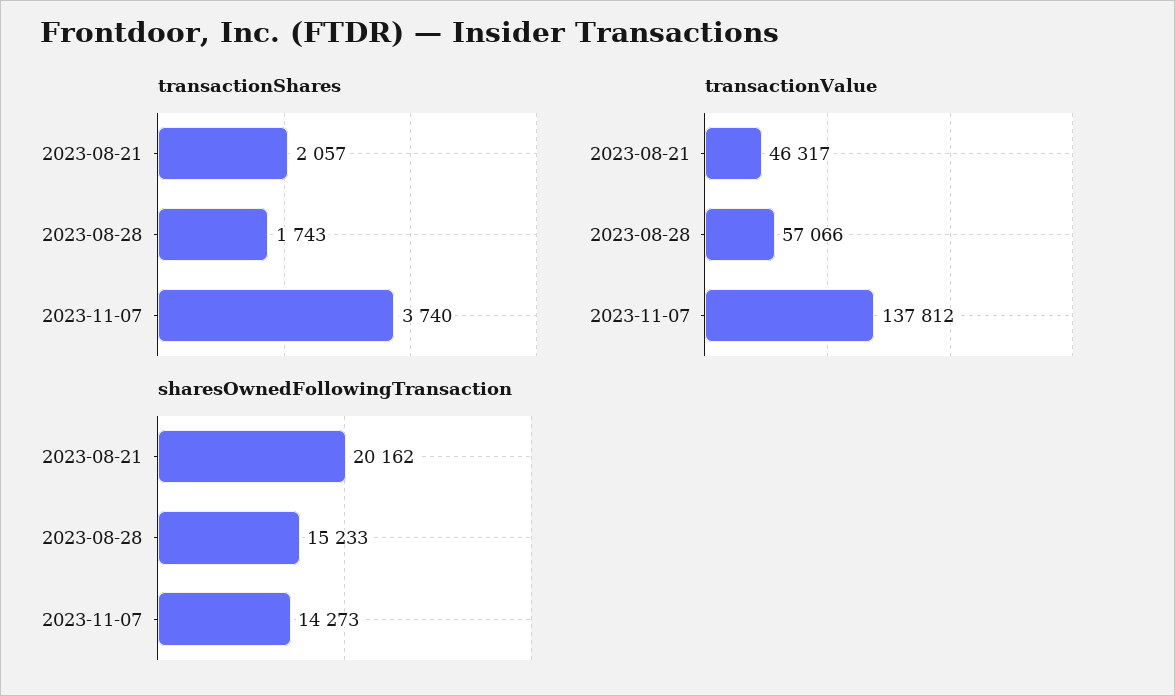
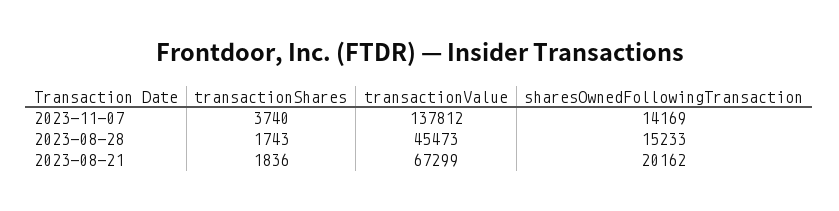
  {
    "transactionShares": {
-     "2023-08-21": 2057,
+     "2023-08-21": 1836,
      "2023-08-28": 1743,
      "2023-11-07": 3740
    },
    "transactionValue": {
-     "2023-08-21": 46317,
+     "2023-08-21": 67299,
-     "2023-08-28": 57066,
+     "2023-08-28": 45473,
      "2023-11-07": 137812
    },
    "sharesOwnedFollowingTransaction": {
      "2023-08-21": 20162,
      "2023-08-28": 15233,
-     "2023-11-07": 14273
+     "2023-11-07": 14169
    }
  }

